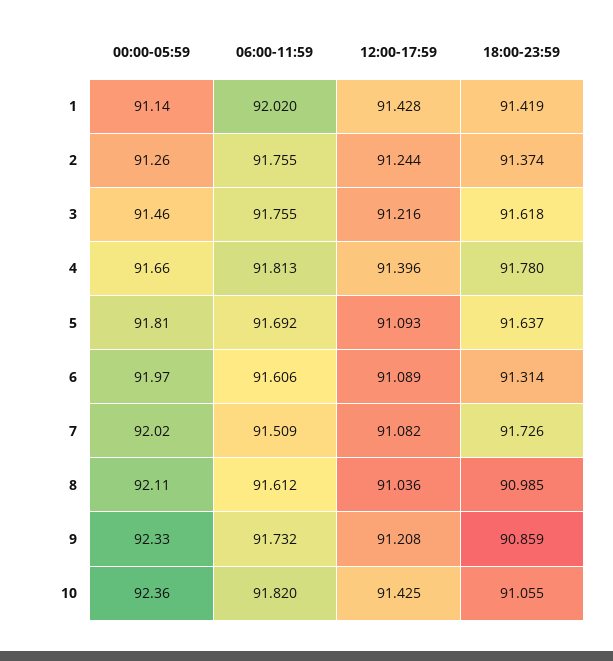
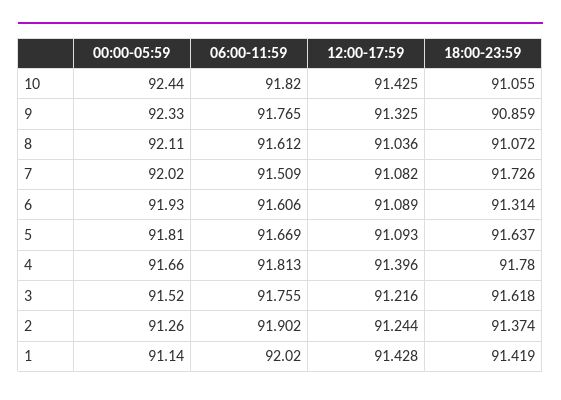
  {
    "00:00-05:59": {
      "1": 91.14,
      "2": 91.26,
-     "3": 91.46,
+     "3": 91.52,
      "4": 91.66,
      "5": 91.81,
-     "6": 91.97,
+     "6": 91.93,
      "7": 92.02,
      "8": 92.11,
      "9": 92.33,
-     "10": 92.36
+     "10": 92.44
    },
    "06:00-11:59": {
      "1": 92.02,
-     "2": 91.755,
+     "2": 91.902,
      "3": 91.755,
      "4": 91.813,
-     "5": 91.692,
+     "5": 91.669,
      "6": 91.606,
      "7": 91.509,
      "8": 91.612,
-     "9": 91.732,
+     "9": 91.765,
      "10": 91.82
    },
    "12:00-17:59": {
      "1": 91.428,
      "2": 91.244,
      "3": 91.216,
      "4": 91.396,
      "5": 91.093,
      "6": 91.089,
      "7": 91.082,
      "8": 91.036,
-     "9": 91.208,
+     "9": 91.325,
      "10": 91.425
    },
    "18:00-23:59": {
      "1": 91.419,
      "2": 91.374,
      "3": 91.618,
      "4": 91.78,
      "5": 91.637,
      "6": 91.314,
      "7": 91.726,
-     "8": 90.985,
+     "8": 91.072,
      "9": 90.859,
      "10": 91.055
    }
  }

